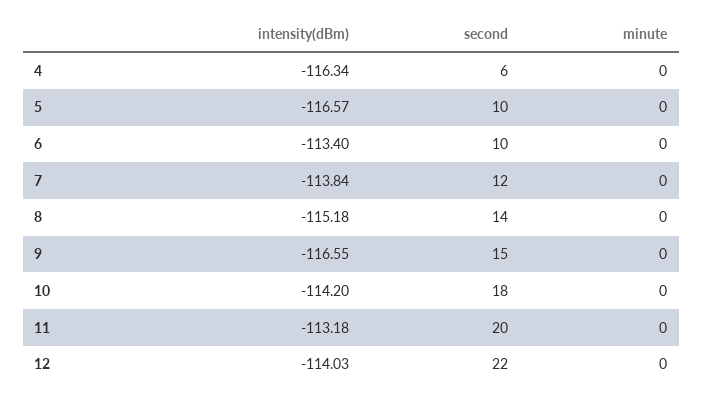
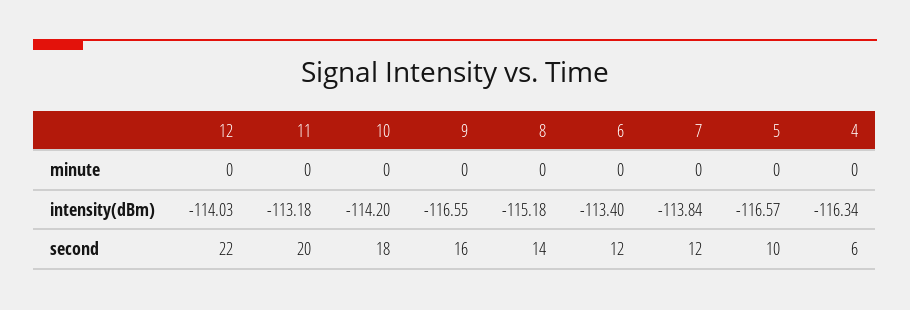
  {
    "intensity(dBm)": {
      "4": -116.34,
      "5": -116.57,
      "6": -113.4,
      "7": -113.84,
      "8": -115.18,
      "9": -116.55,
      "10": -114.2,
      "11": -113.18,
      "12": -114.03
    },
    "second": {
      "4": 6,
      "5": 10,
-     "6": 10,
+     "6": 12,
      "7": 12,
      "8": 14,
-     "9": 15,
+     "9": 16,
      "10": 18,
      "11": 20,
      "12": 22
    },
    "minute": {
      "4": 0,
      "5": 0,
      "6": 0,
      "7": 0,
      "8": 0,
      "9": 0,
      "10": 0,
      "11": 0,
      "12": 0
    }
  }

